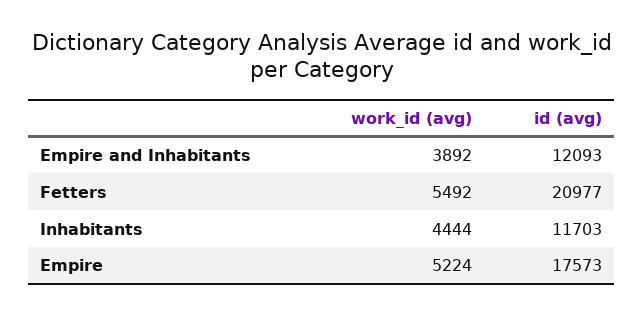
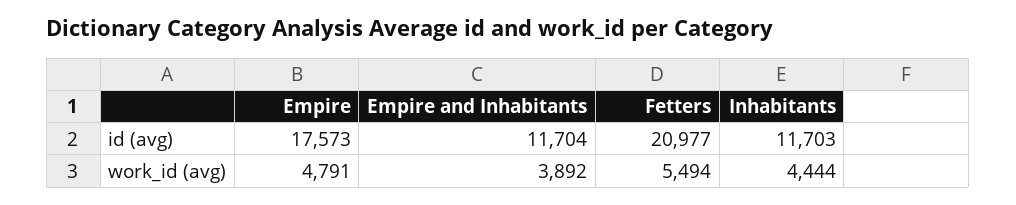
  {
    "work_id (avg)": {
      "Empire and Inhabitants": 3892,
-     "Fetters": 5492,
+     "Fetters": 5494,
      "Inhabitants": 4444,
-     "Empire": 5224
+     "Empire": 4791
    },
    "id (avg)": {
-     "Empire and Inhabitants": 12093,
+     "Empire and Inhabitants": 11704,
      "Fetters": 20977,
      "Inhabitants": 11703,
      "Empire": 17573
    }
  }

